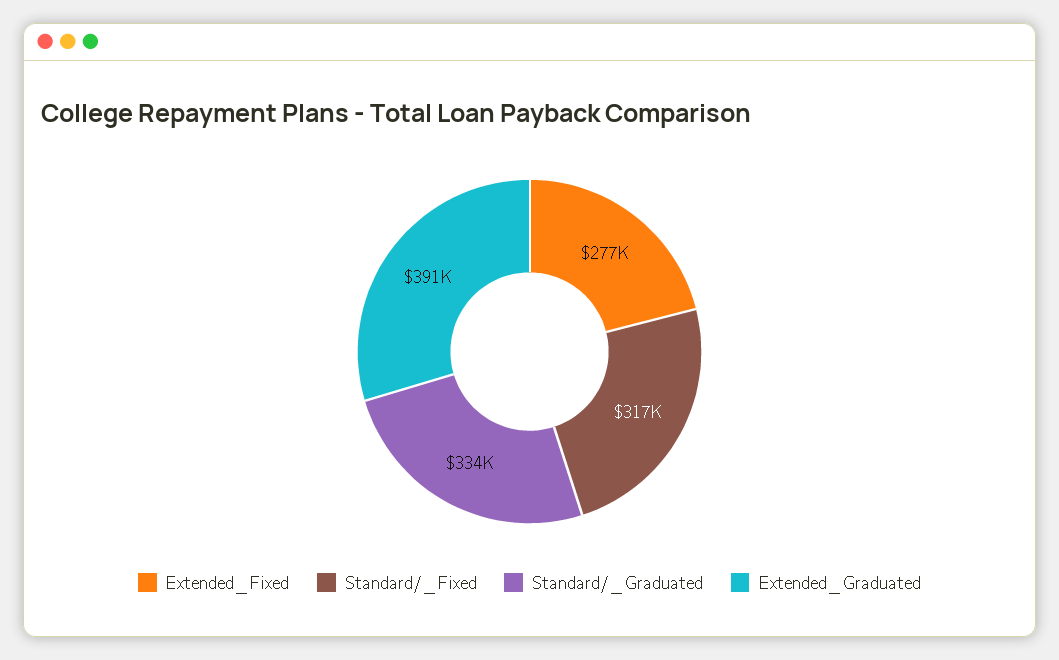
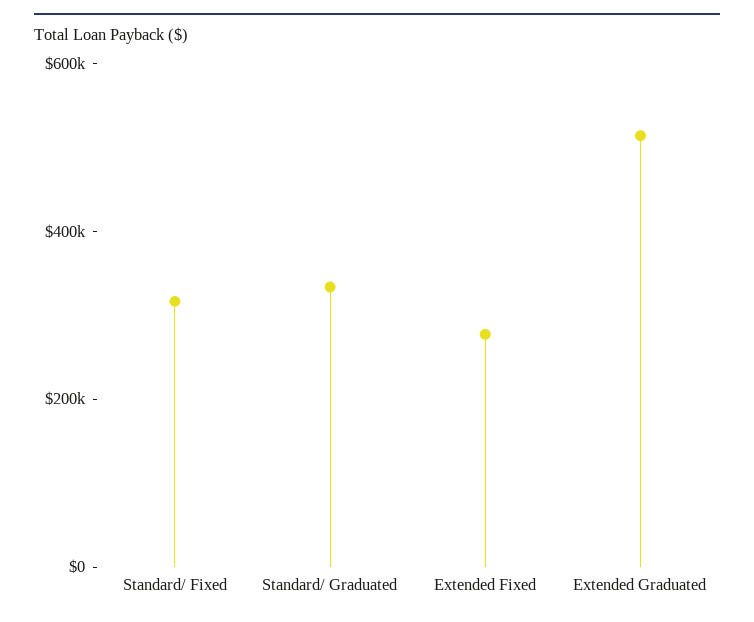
  {
    "Extended_Fixed": 277000,
    "Standard/_Fixed": 317000,
    "Standard/_Graduated": 334000,
-   "Extended_Graduated": 391000
+   "Extended_Graduated": 500000
  }

